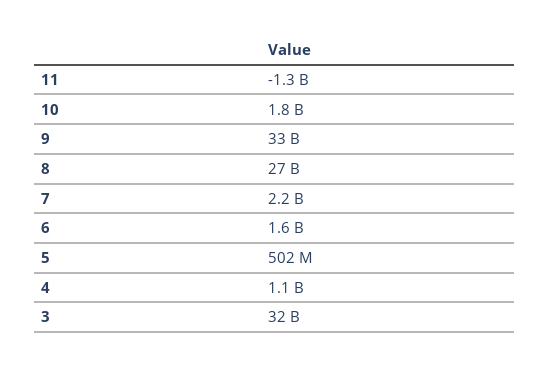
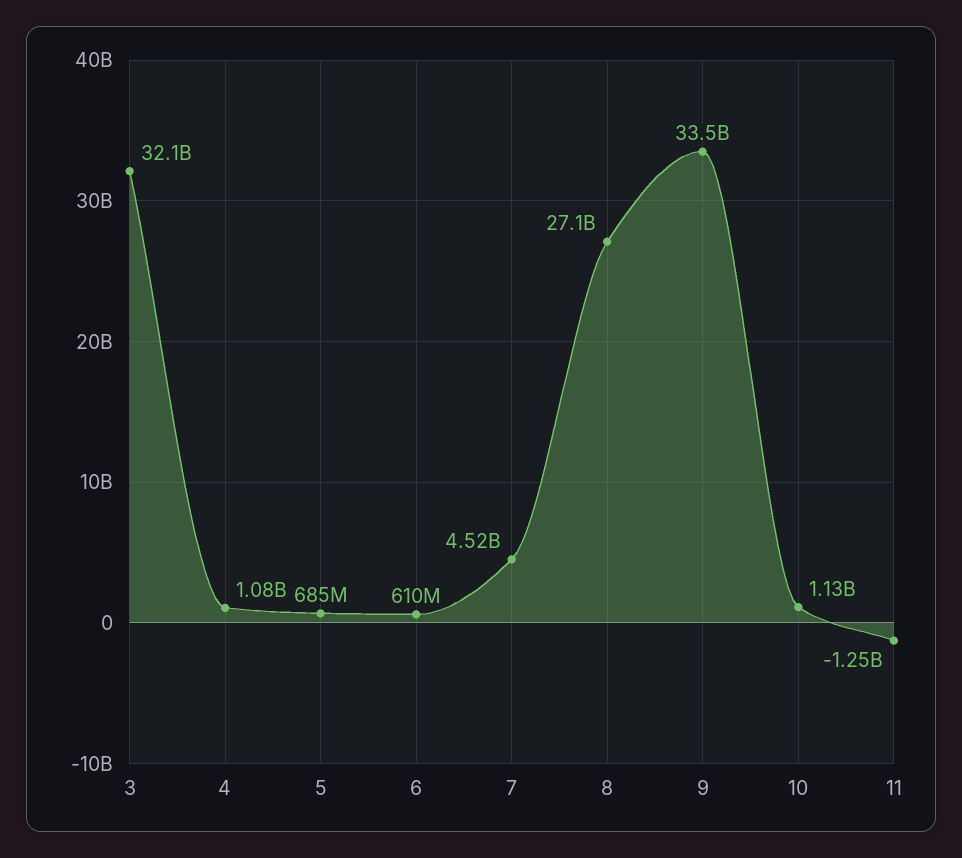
  {
    "11": -1250000000,
-   "10": 1800000000,
+   "10": 1130000000,
    "9": 33500000000,
    "8": 27100000000,
-   "7": 2200000000,
+   "7": 4520000000,
-   "6": 1600000000,
+   "6": 610000000,
-   "5": 502000000,
+   "5": 685000000,
    "4": 1080000000,
    "3": 32100000000
  }

